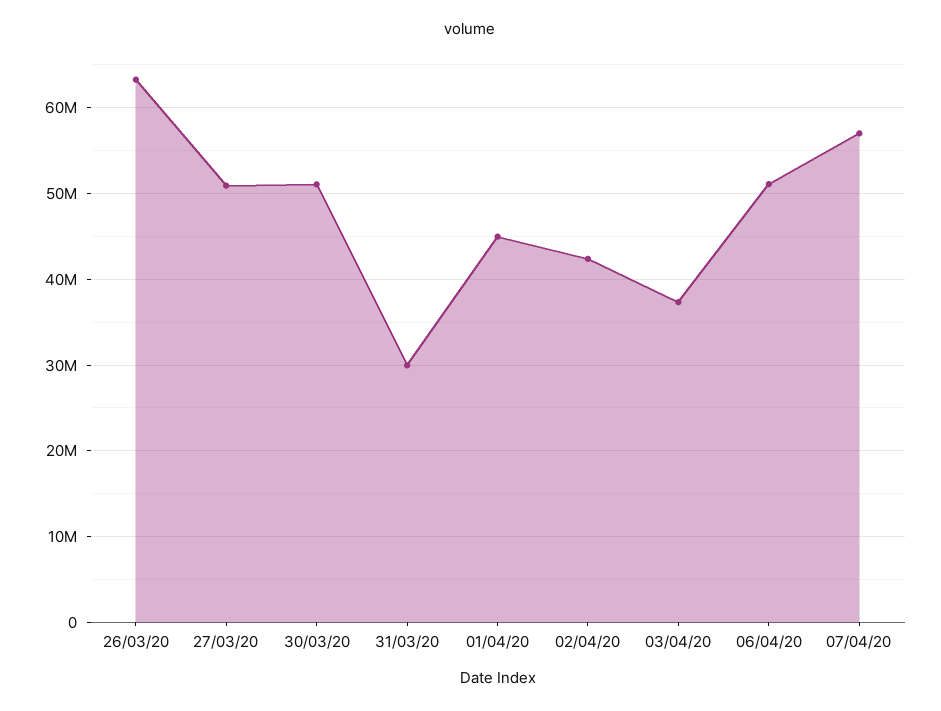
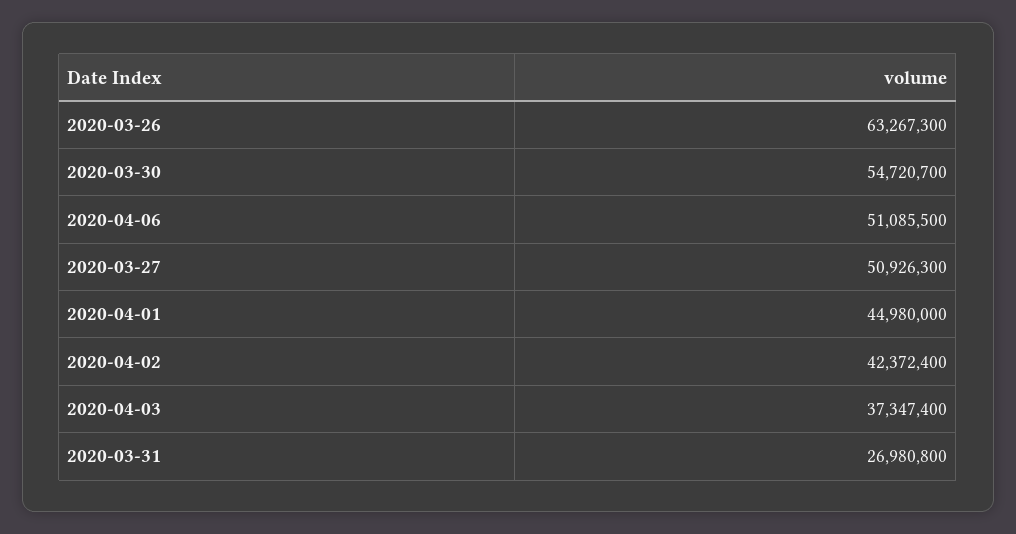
  {
    "26/03/20": 63267300,
    "27/03/20": 50926300,
-   "30/03/20": 51000000,
+   "30/03/20": 54720700,
-   "31/03/20": 30000000,
+   "31/03/20": 26980800,
    "01/04/20": 44980000,
    "02/04/20": 42372400,
    "03/04/20": 37347400,
-   "06/04/20": 51085500,
+   "06/04/20": 51085500
-   "07/04/20": 57000000
  }

